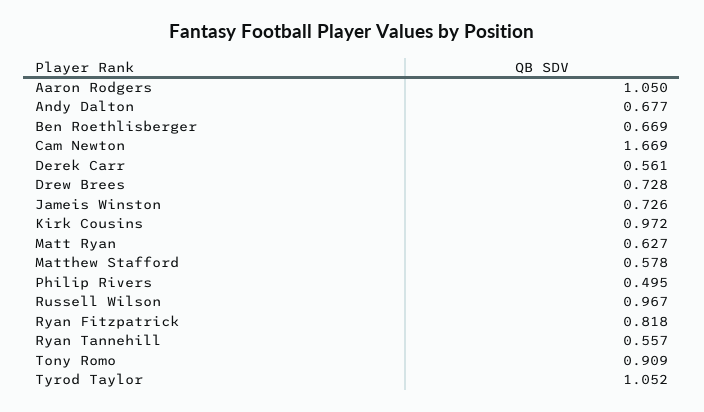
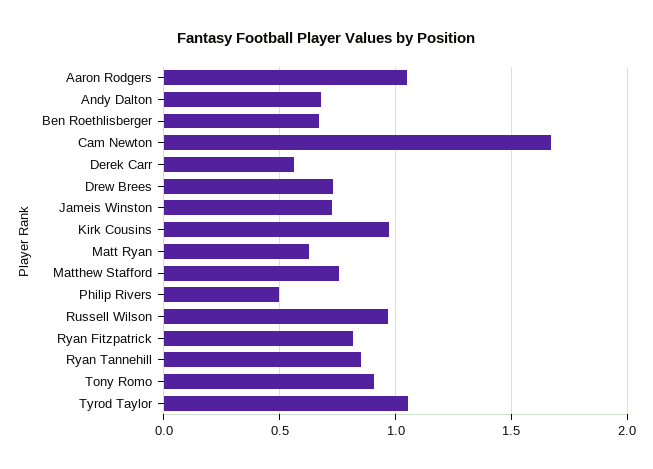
  {
    "Aaron Rodgers": 1.05,
    "Andy Dalton": 0.677,
    "Ben Roethlisberger": 0.669,
    "Cam Newton": 1.669,
    "Derek Carr": 0.561,
    "Drew Brees": 0.728,
    "Jameis Winston": 0.726,
    "Kirk Cousins": 0.972,
    "Matt Ryan": 0.627,
-   "Matthew Stafford": 0.578,
+   "Matthew Stafford": 0.75,
    "Philip Rivers": 0.495,
    "Russell Wilson": 0.967,
    "Ryan Fitzpatrick": 0.818,
-   "Ryan Tannehill": 0.557,
+   "Ryan Tannehill": 0.85,
    "Tony Romo": 0.909,
    "Tyrod Taylor": 1.052
  }

